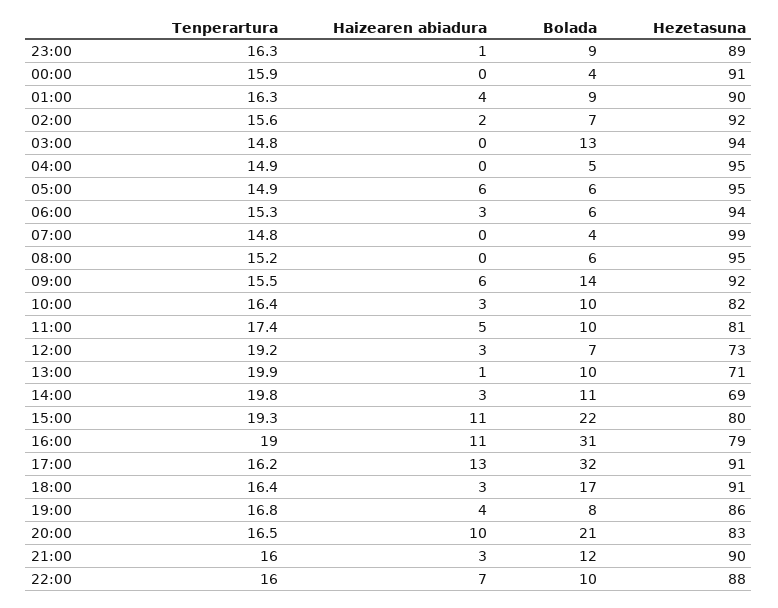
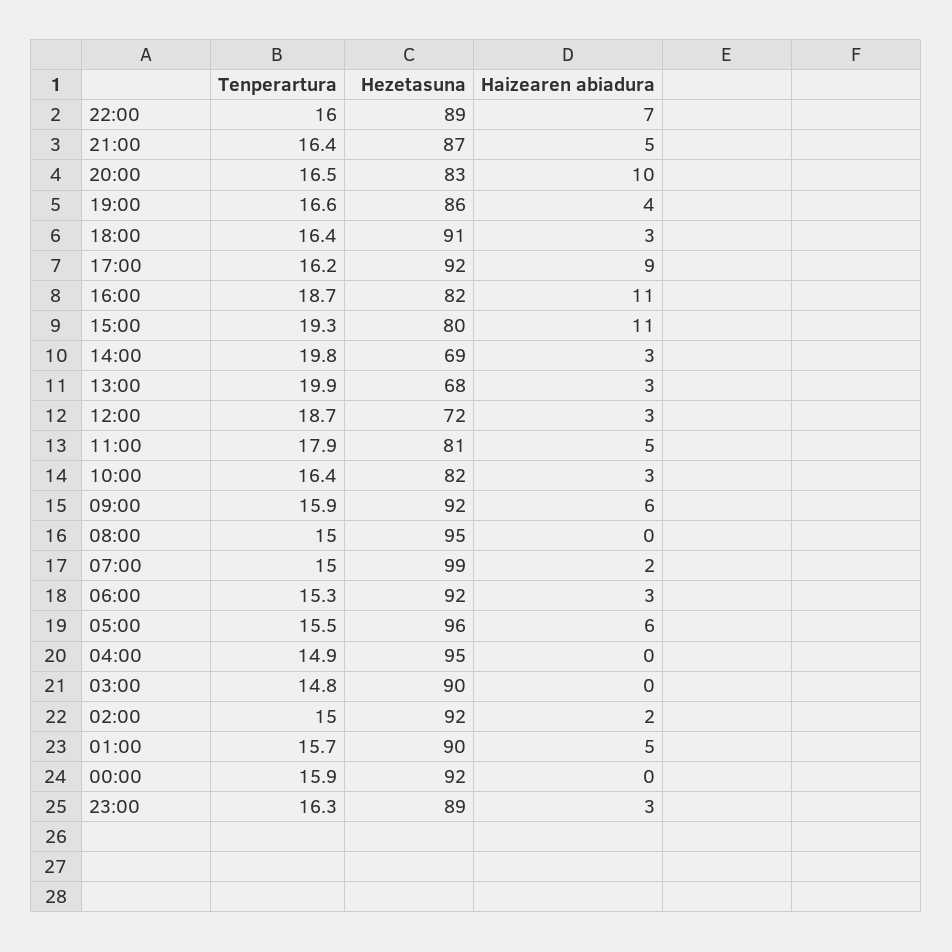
  {
    "Tenperartura": {
      "23:00": 16.3,
      "00:00": 15.9,
-     "01:00": 16.3,
+     "01:00": 15.7,
-     "02:00": 15.6,
+     "02:00": 15,
      "03:00": 14.8,
      "04:00": 14.9,
-     "05:00": 14.9,
+     "05:00": 15.5,
      "06:00": 15.3,
-     "07:00": 14.8,
+     "07:00": 15,
-     "08:00": 15.2,
+     "08:00": 15,
-     "09:00": 15.5,
+     "09:00": 15.9,
      "10:00": 16.4,
-     "11:00": 17.4,
+     "11:00": 17.9,
-     "12:00": 19.2,
+     "12:00": 18.7,
      "13:00": 19.9,
      "14:00": 19.8,
      "15:00": 19.3,
-     "16:00": 19,
+     "16:00": 18.7,
      "17:00": 16.2,
      "18:00": 16.4,
-     "19:00": 16.8,
+     "19:00": 16.6,
      "20:00": 16.5,
-     "21:00": 16,
+     "21:00": 16.4,
      "22:00": 16
    },
    "Haizearen abiadura": {
-     "23:00": 1,
+     "23:00": 3,
      "00:00": 0,
-     "01:00": 4,
+     "01:00": 5,
      "02:00": 2,
      "03:00": 0,
      "04:00": 0,
      "05:00": 6,
      "06:00": 3,
-     "07:00": 0,
+     "07:00": 2,
      "08:00": 0,
      "09:00": 6,
      "10:00": 3,
      "11:00": 5,
      "12:00": 3,
-     "13:00": 1,
+     "13:00": 3,
      "14:00": 3,
      "15:00": 11,
      "16:00": 11,
-     "17:00": 13,
+     "17:00": 9,
      "18:00": 3,
      "19:00": 4,
      "20:00": 10,
-     "21:00": 3,
+     "21:00": 5,
      "22:00": 7
    },
-   "Bolada": {
-     "23:00": 9,
-     "00:00": 4,
-     "01:00": 9,
-     "02:00": 7,
-     "03:00": 13,
-     "04:00": 5,
-     "05:00": 6,
-     "06:00": 6,
-     "07:00": 4,
-     "08:00": 6,
-     "09:00": 14,
-     "10:00": 10,
-     "11:00": 10,
-     "12:00": 7,
-     "13:00": 10,
-     "14:00": 11,
-     "15:00": 22,
-     "16:00": 31,
-     "17:00": 32,
-     "18:00": 17,
-     "19:00": 8,
-     "20:00": 21,
-     "21:00": 12,
-     "22:00": 10
-   },
    "Hezetasuna": {
      "23:00": 89,
-     "00:00": 91,
+     "00:00": 92,
      "01:00": 90,
      "02:00": 92,
-     "03:00": 94,
+     "03:00": 90,
      "04:00": 95,
-     "05:00": 95,
+     "05:00": 96,
-     "06:00": 94,
+     "06:00": 92,
      "07:00": 99,
      "08:00": 95,
      "09:00": 92,
      "10:00": 82,
      "11:00": 81,
-     "12:00": 73,
+     "12:00": 72,
-     "13:00": 71,
+     "13:00": 68,
      "14:00": 69,
      "15:00": 80,
-     "16:00": 79,
+     "16:00": 82,
-     "17:00": 91,
+     "17:00": 92,
      "18:00": 91,
      "19:00": 86,
      "20:00": 83,
-     "21:00": 90,
+     "21:00": 87,
-     "22:00": 88
+     "22:00": 89
    }
  }

